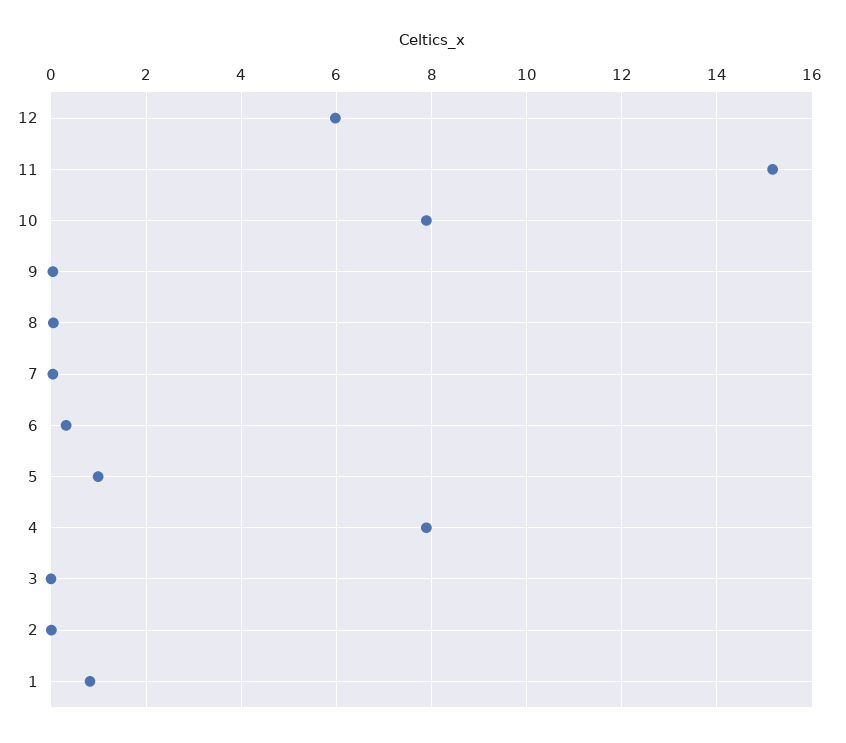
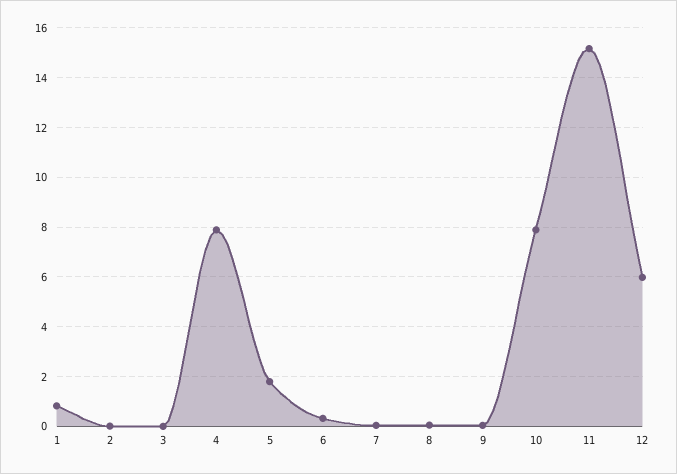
  {
    "12": 6,
    "11": 15.2,
    "10": 7.8,
    "9": 0,
    "8": 0,
    "7": 0,
    "6": 0.4,
-   "5": 1,
+   "5": 1.75,
    "4": 7.8,
    "3": 0,
    "2": 0,
    "1": 0.8
  }

